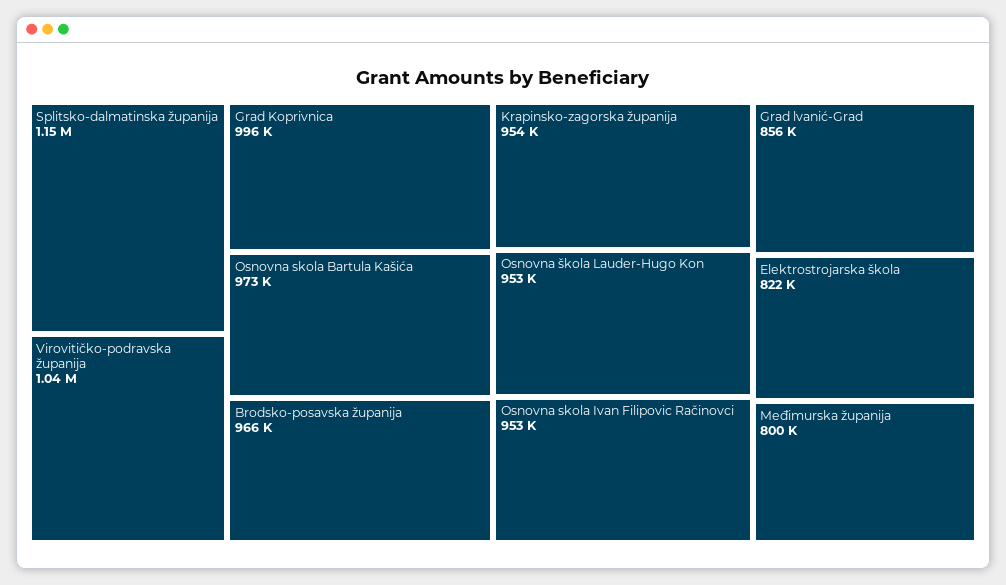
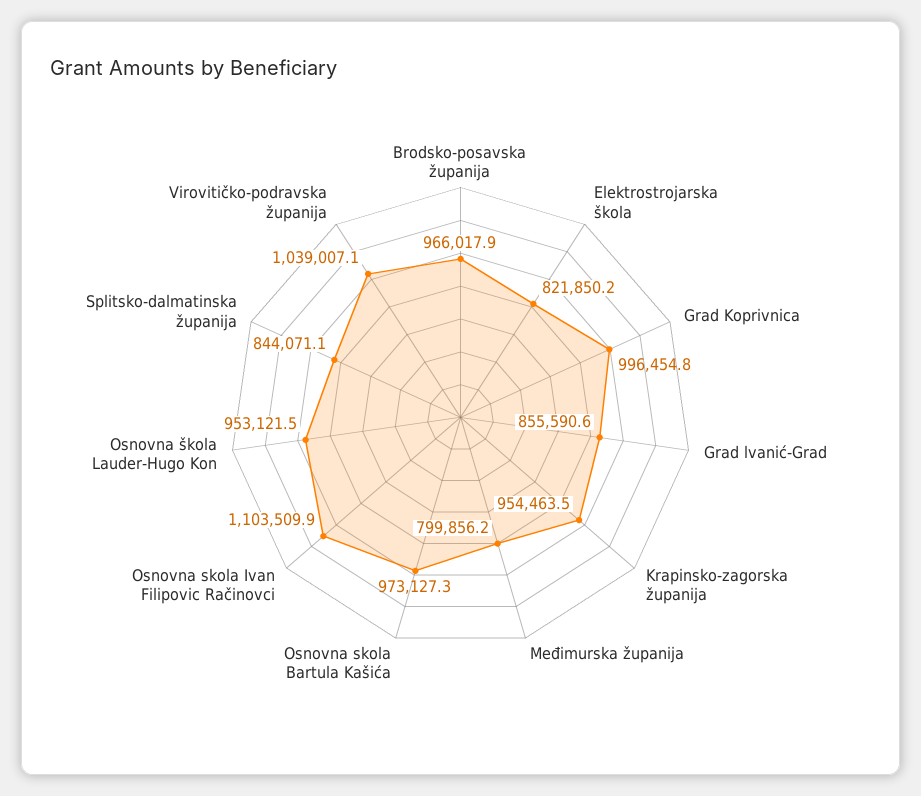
  {
-   "Splitsko-dalmatinska županija": 1150000,
+   "Splitsko-dalmatinska županija": 844071.1,
    "Virovitičko-podravska županija": 1039007.1,
    "Grad Koprivnica": 996454.8,
    "Osnovna skola Bartula Kašića": 973127.3,
    "Brodsko-posavska županija": 966017.9,
    "Krapinsko-zagorska županija": 954463.5,
    "Osnovna škola Lauder-Hugo Kon": 953121.5,
-   "Osnovna skola Ivan Filipovic Račinovci": 953000,
+   "Osnovna skola Ivan Filipovic Račinovci": 1103509.9,
    "Grad lvanić-Grad": 855590.6,
    "Elektrostrojarska škola": 821850.2,
    "Međimurska županija": 799856.2
  }

